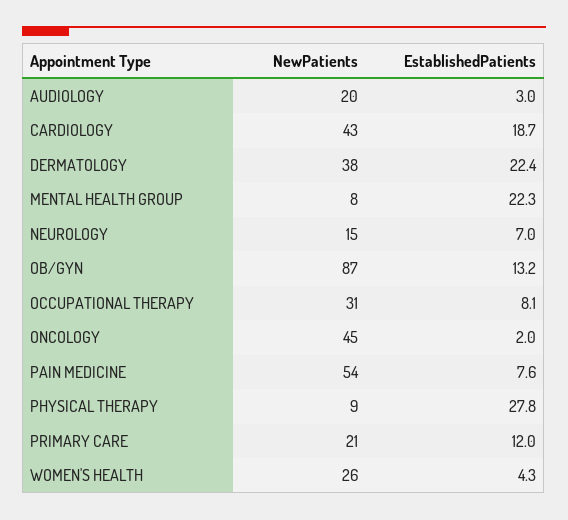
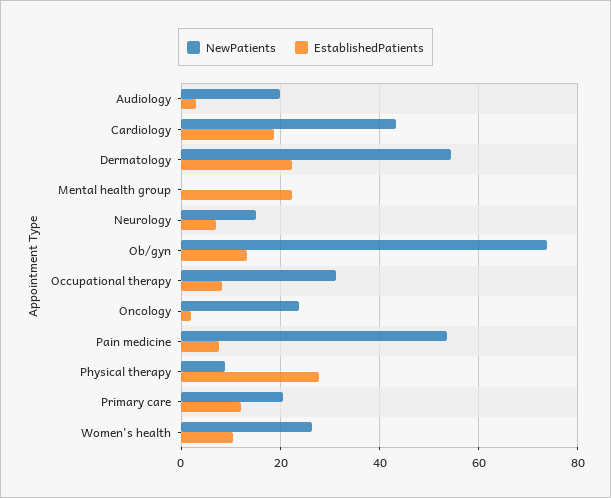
  {
    "NewPatients": {
      "AUDIOLOGY": 20,
      "CARDIOLOGY": 43,
-     "DERMATOLOGY": 38,
+     "DERMATOLOGY": 54,
-     "MENTAL HEALTH GROUP": 8,
+     "MENTAL HEALTH GROUP": 0,
      "NEUROLOGY": 15,
-     "OB/GYN": 87,
+     "OB/GYN": 74,
      "OCCUPATIONAL THERAPY": 31,
-     "ONCOLOGY": 45,
+     "ONCOLOGY": 24,
      "PAIN MEDICINE": 54,
      "PHYSICAL THERAPY": 9,
      "PRIMARY CARE": 21,
      "WOMEN'S HEALTH": 26
    },
    "EstablishedPatients": {
      "AUDIOLOGY": 3,
      "CARDIOLOGY": 18.7,
      "DERMATOLOGY": 22.4,
      "MENTAL HEALTH GROUP": 22.3,
      "NEUROLOGY": 7,
      "OB/GYN": 13.2,
      "OCCUPATIONAL THERAPY": 8.1,
      "ONCOLOGY": 2,
      "PAIN MEDICINE": 7.6,
      "PHYSICAL THERAPY": 27.8,
      "PRIMARY CARE": 12,
-     "WOMEN'S HEALTH": 4.3
+     "WOMEN'S HEALTH": 10
    }
  }

